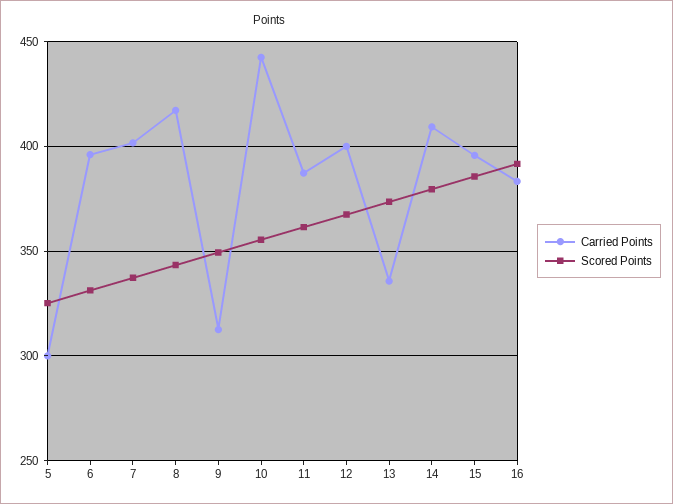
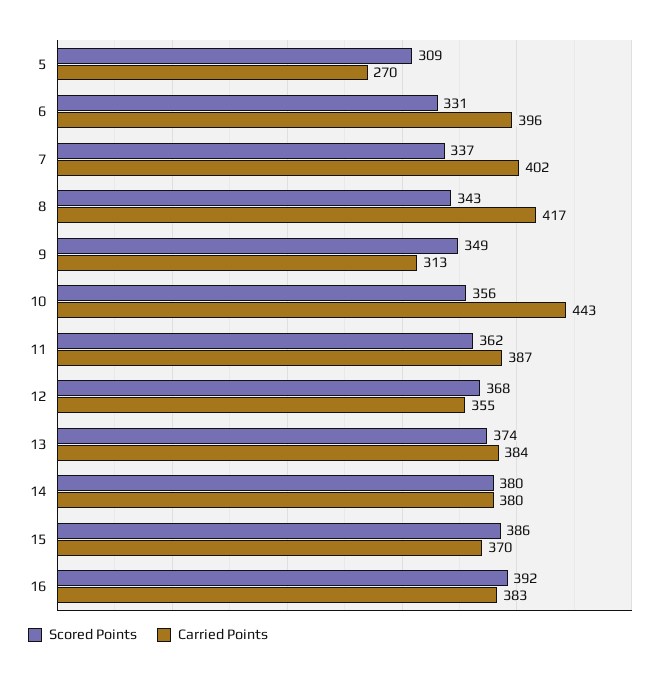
  {
    "Carried Points": {
-     "5": 300,
+     "5": 270,
      "6": 396,
      "7": 402,
      "8": 417,
      "9": 313,
      "10": 443,
      "11": 387,
-     "12": 400,
+     "12": 355,
-     "13": 335,
+     "13": 384,
-     "14": 410,
+     "14": 380,
-     "15": 395,
+     "15": 370,
      "16": 383
    },
    "Scored Points": {
-     "5": 325,
+     "5": 309,
      "6": 331,
      "7": 337,
      "8": 343,
      "9": 349,
      "10": 356,
      "11": 362,
      "12": 368,
      "13": 374,
      "14": 380,
      "15": 386,
      "16": 392
    }
  }

